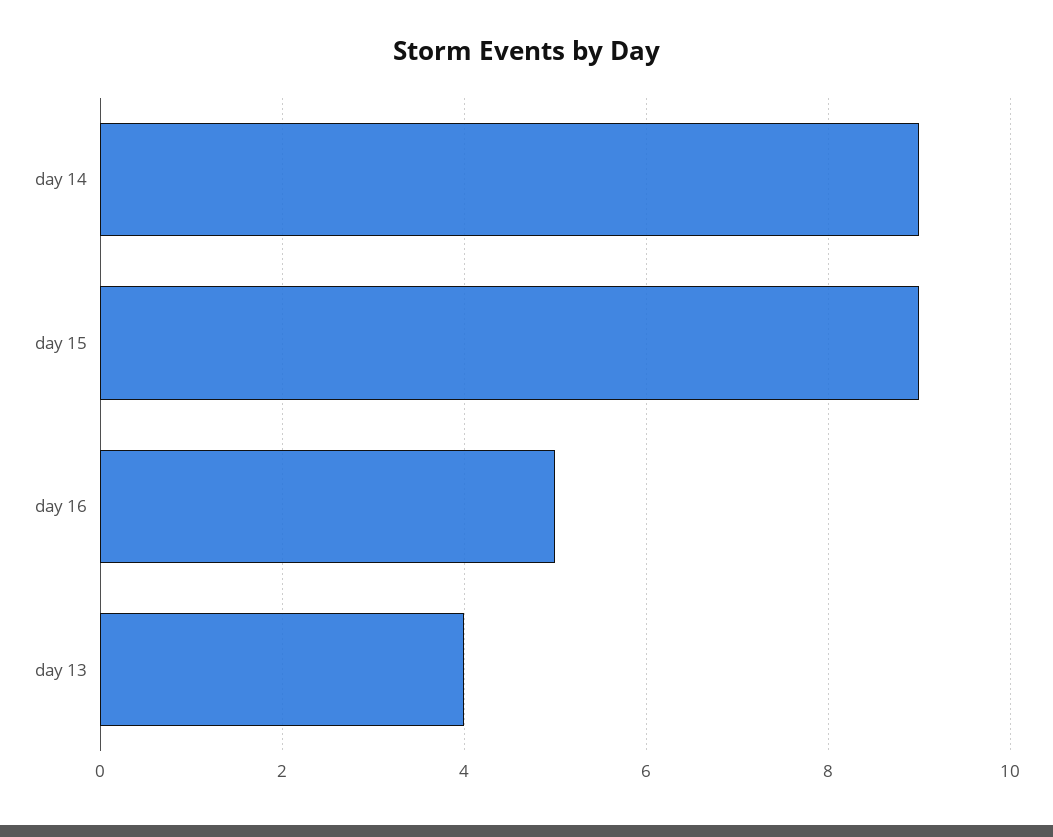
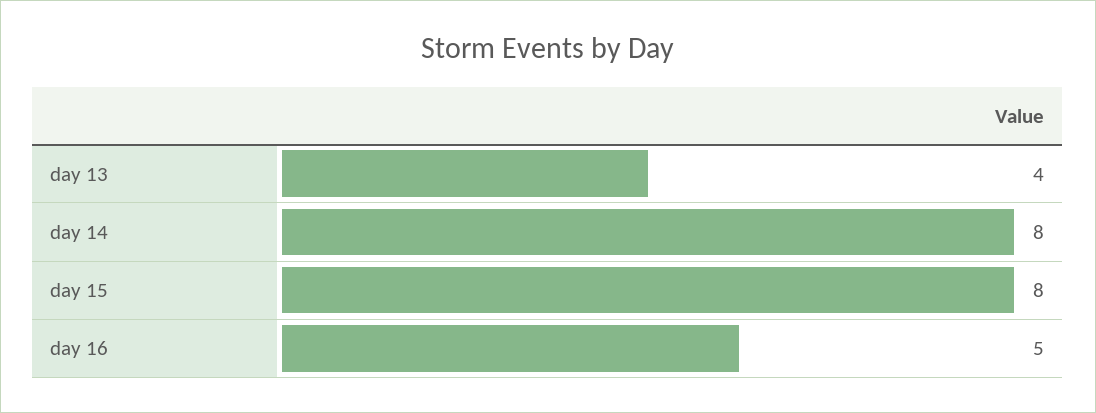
  {
-   "day 14": 9,
+   "day 14": 8,
-   "day 15": 9,
+   "day 15": 8,
    "day 16": 5,
    "day 13": 4
  }

